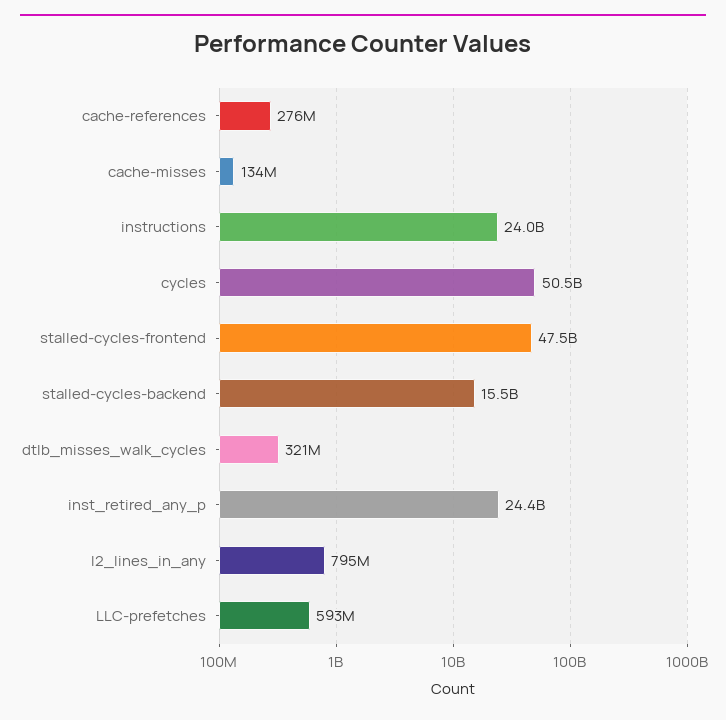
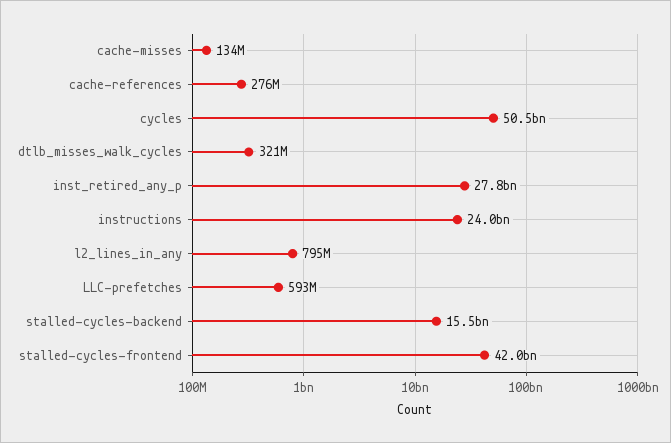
  {
    "cache-references": 276000000,
    "cache-misses": 134000000,
    "instructions": 24000000000,
    "cycles": 50500000000,
-   "stalled-cycles-frontend": 47500000000,
+   "stalled-cycles-frontend": 42000000000,
    "stalled-cycles-backend": 15500000000,
    "dtlb_misses_walk_cycles": 321000000,
-   "inst_retired_any_p": 24400000000,
+   "inst_retired_any_p": 27800000000,
    "l2_lines_in_any": 795000000,
    "LLC-prefetches": 593000000
  }

